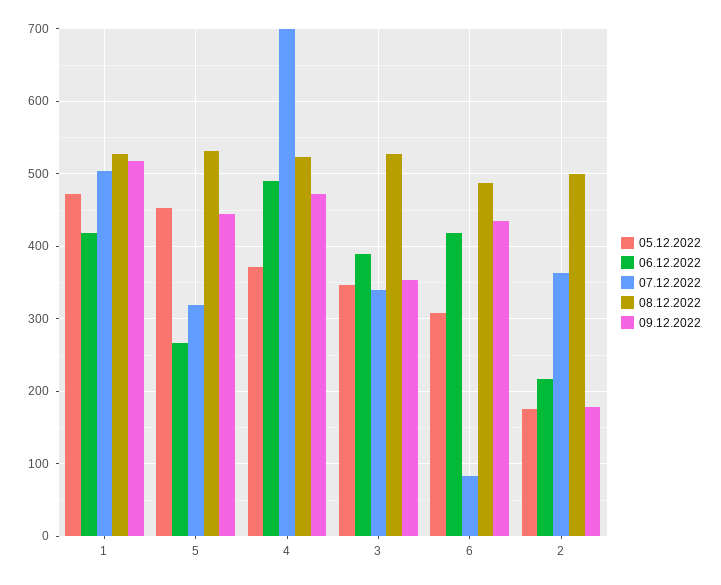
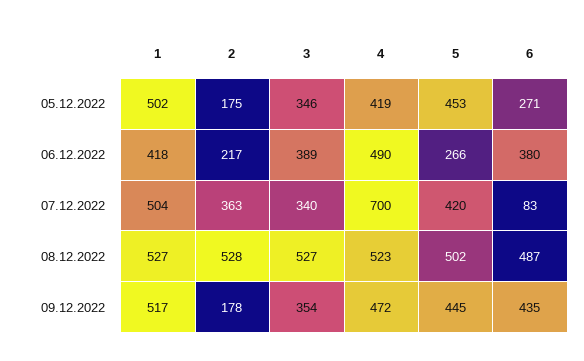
  {
    "05.12.2022": {
-     "1": 470,
+     "1": 502,
      "5": 453,
-     "4": 370,
+     "4": 419,
      "3": 346,
-     "6": 310,
+     "6": 271,
      "2": 175
    },
    "06.12.2022": {
      "1": 418,
      "5": 266,
      "4": 490,
      "3": 389,
-     "6": 420,
+     "6": 380,
      "2": 217
    },
    "07.12.2022": {
      "1": 504,
-     "5": 320,
+     "5": 420,
      "4": 700,
      "3": 340,
      "6": 83,
      "2": 363
    },
    "08.12.2022": {
      "1": 527,
-     "5": 530,
+     "5": 502,
      "4": 523,
      "3": 527,
      "6": 487,
-     "2": 500
+     "2": 528
    },
    "09.12.2022": {
      "1": 517,
      "5": 445,
      "4": 472,
      "3": 354,
      "6": 435,
      "2": 178
    }
  }

